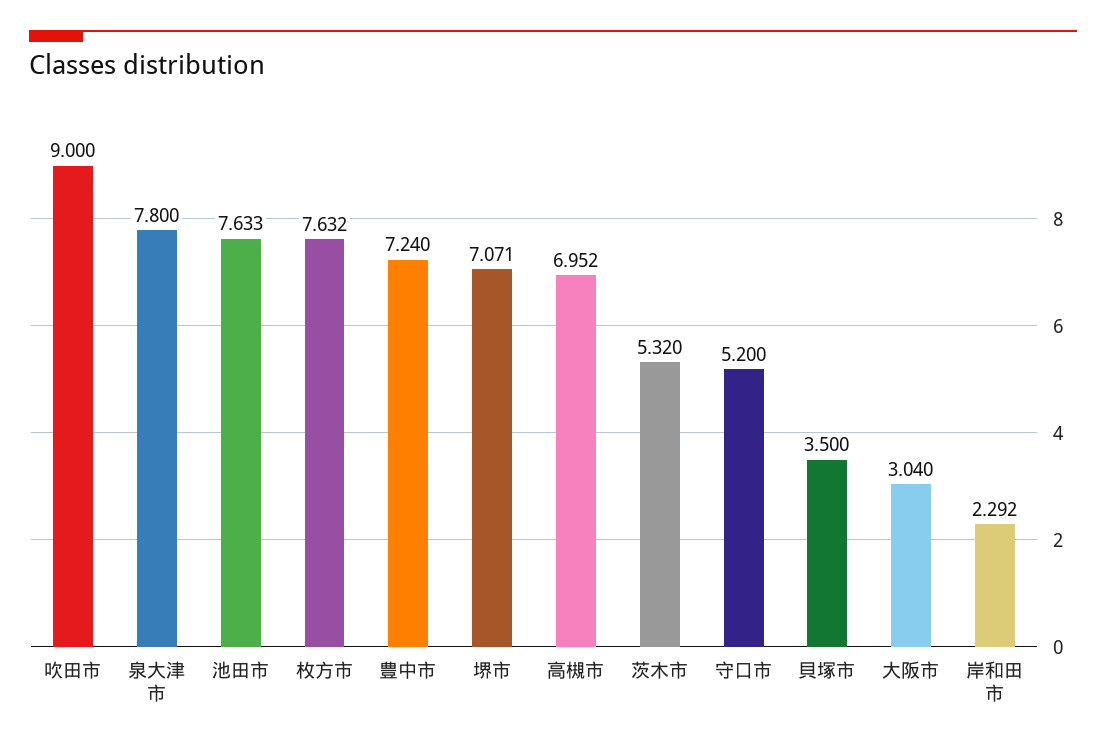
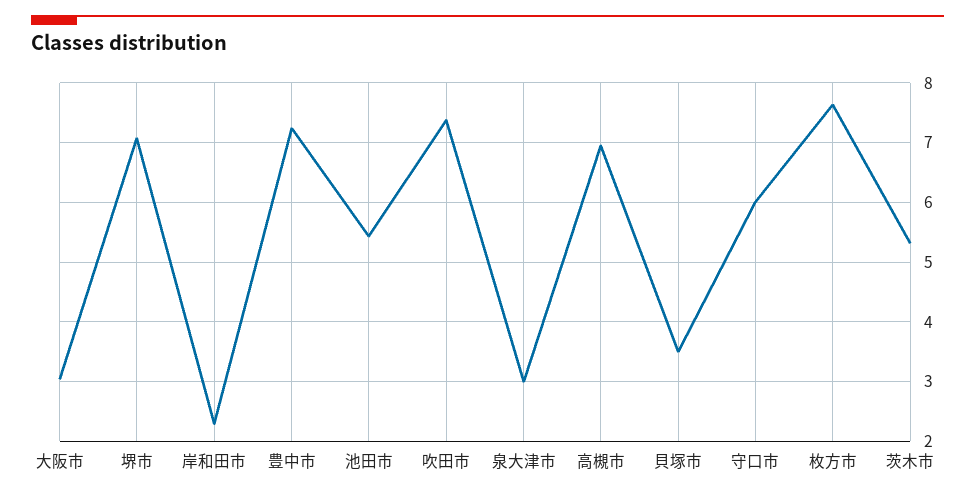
  {
-   "吹田市": 9,
+   "吹田市": 7.4,
-   "泉大津市": 7.8,
+   "泉大津市": 3,
-   "池田市": 7.633,
+   "池田市": 5.4,
    "枚方市": 7.632,
    "豊中市": 7.24,
    "堺市": 7.071,
    "高槻市": 6.952,
    "茨木市": 5.32,
-   "守口市": 5.2,
+   "守口市": 6,
    "貝塚市": 3.5,
    "大阪市": 3.04,
    "岸和田市": 2.292
  }

